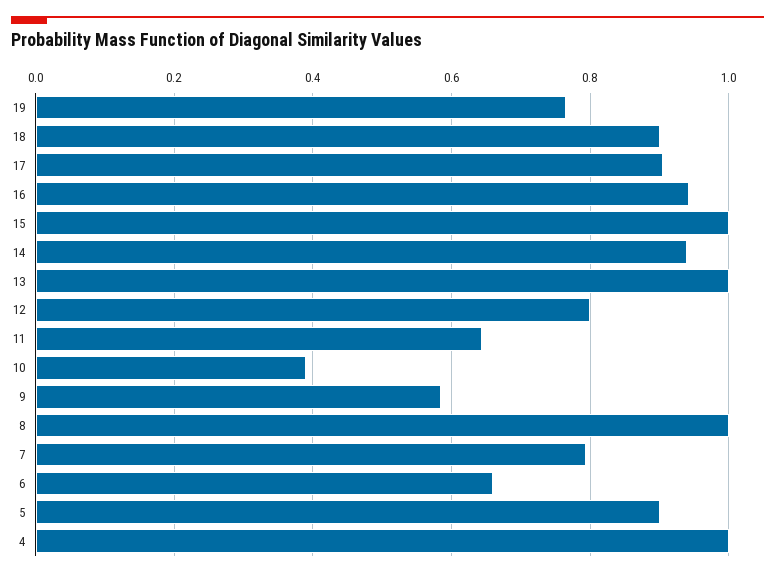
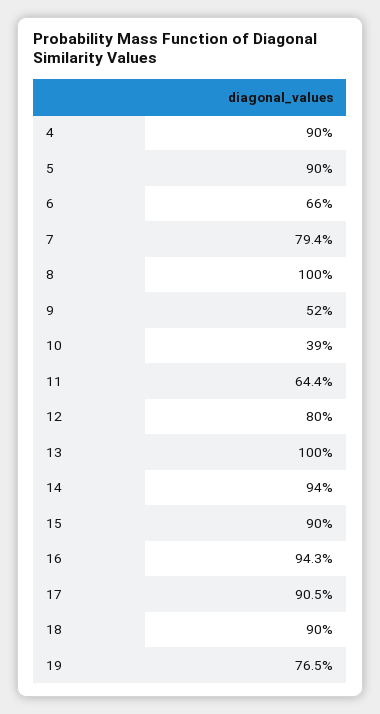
  {
    "19": 0.765,
    "18": 0.9,
    "17": 0.905,
    "16": 0.943,
-   "15": 1,
+   "15": 0.9,
    "14": 0.94,
    "13": 1,
    "12": 0.8,
    "11": 0.644,
    "10": 0.39,
-   "9": 0.58,
+   "9": 0.52,
    "8": 1,
    "7": 0.794,
    "6": 0.66,
    "5": 0.9,
-   "4": 1
+   "4": 0.9
  }

